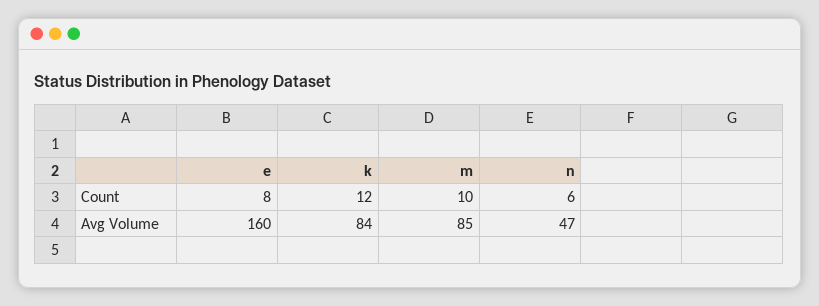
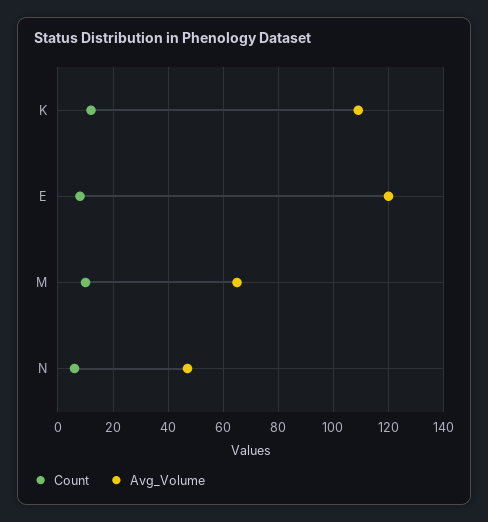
  {
    "Count": {
      "e": 8,
      "k": 12,
      "m": 10,
      "n": 6
    },
    "Avg Volume": {
-     "e": 160,
+     "e": 120,
-     "k": 84,
+     "k": 110,
-     "m": 85,
+     "m": 65,
      "n": 47
    }
  }

